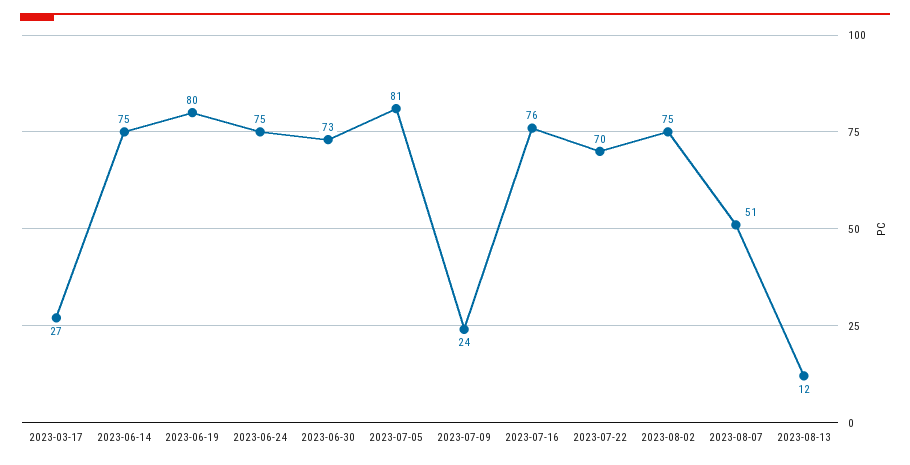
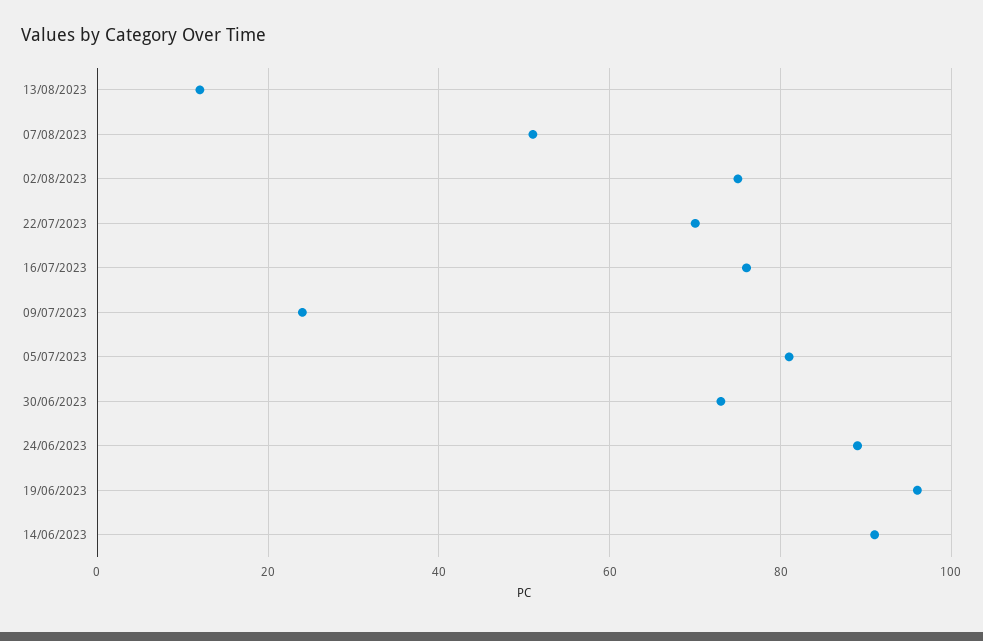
  {
-   "2023-03-17": 27,
-   "2023-06-14": 75,
+   "2023-06-14": 90,
-   "2023-06-19": 80,
+   "2023-06-19": 95,
-   "2023-06-24": 75,
+   "2023-06-24": 90,
    "2023-06-30": 73,
    "2023-07-05": 81,
    "2023-07-09": 24,
    "2023-07-16": 76,
    "2023-07-22": 70,
    "2023-08-02": 75,
    "2023-08-07": 51,
    "2023-08-13": 12
  }

